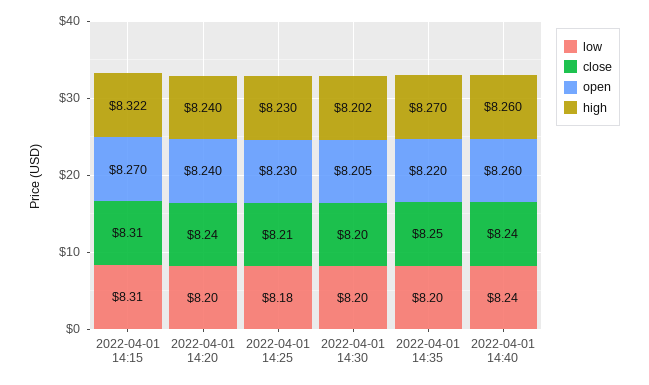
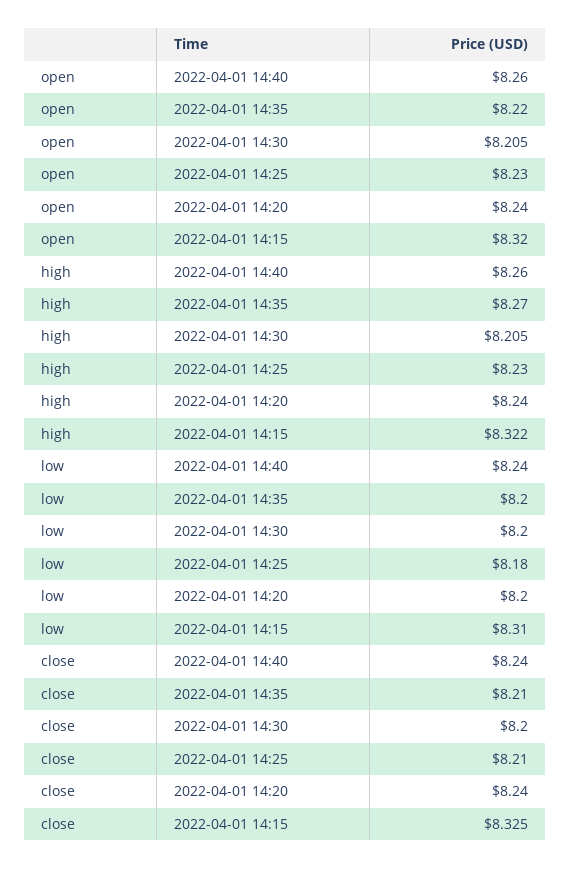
  {
    "low": {
      "2022-04-01 14:15": 8.31,
      "2022-04-01 14:20": 8.2,
      "2022-04-01 14:25": 8.18,
      "2022-04-01 14:30": 8.2,
      "2022-04-01 14:35": 8.2,
      "2022-04-01 14:40": 8.24
    },
    "close": {
-     "2022-04-01 14:15": 8.31,
+     "2022-04-01 14:15": 8.325,
      "2022-04-01 14:20": 8.24,
      "2022-04-01 14:25": 8.21,
      "2022-04-01 14:30": 8.2,
-     "2022-04-01 14:35": 8.25,
+     "2022-04-01 14:35": 8.21,
      "2022-04-01 14:40": 8.24
    },
    "open": {
-     "2022-04-01 14:15": 8.27,
+     "2022-04-01 14:15": 8.32,
      "2022-04-01 14:20": 8.24,
      "2022-04-01 14:25": 8.23,
      "2022-04-01 14:30": 8.205,
      "2022-04-01 14:35": 8.22,
      "2022-04-01 14:40": 8.26
    },
    "high": {
      "2022-04-01 14:15": 8.322,
      "2022-04-01 14:20": 8.24,
      "2022-04-01 14:25": 8.23,
-     "2022-04-01 14:30": 8.202,
+     "2022-04-01 14:30": 8.205,
      "2022-04-01 14:35": 8.27,
      "2022-04-01 14:40": 8.26
    }
  }

